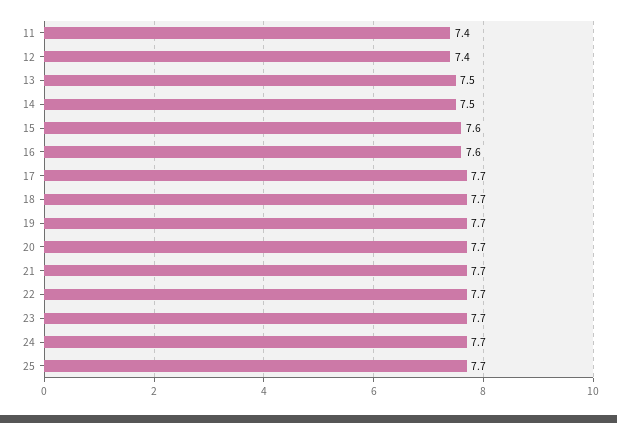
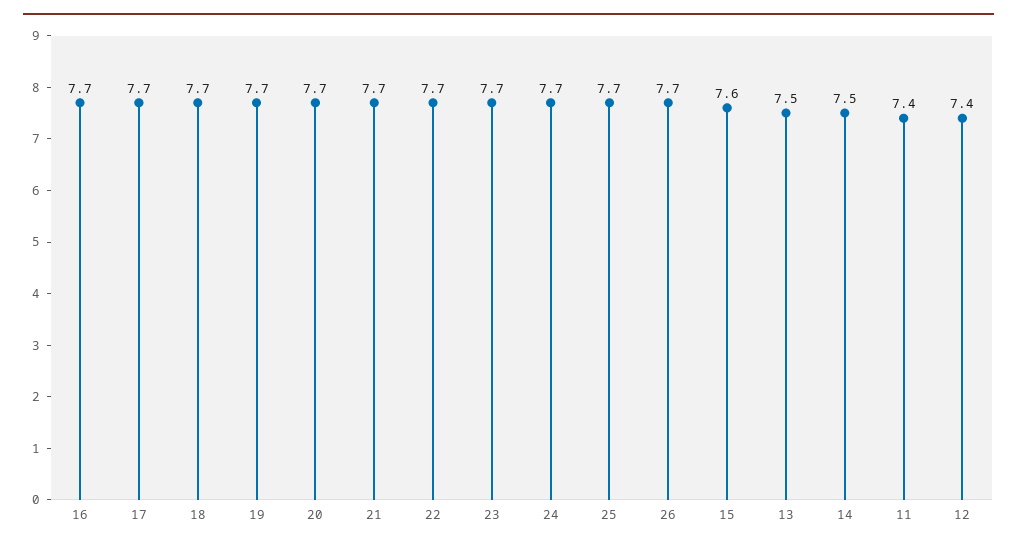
  {
    "11": 7.4,
    "12": 7.4,
    "13": 7.5,
    "14": 7.5,
    "15": 7.6,
-   "16": 7.6,
+   "16": 7.7,
    "17": 7.7,
    "18": 7.7,
    "19": 7.7,
    "20": 7.7,
    "21": 7.7,
    "22": 7.7,
    "23": 7.7,
    "24": 7.7,
-   "25": 7.7
+   "25": 7.7,
+   "26": 7.7
  }

